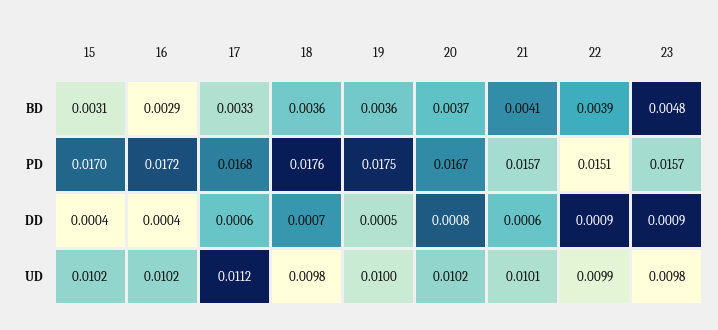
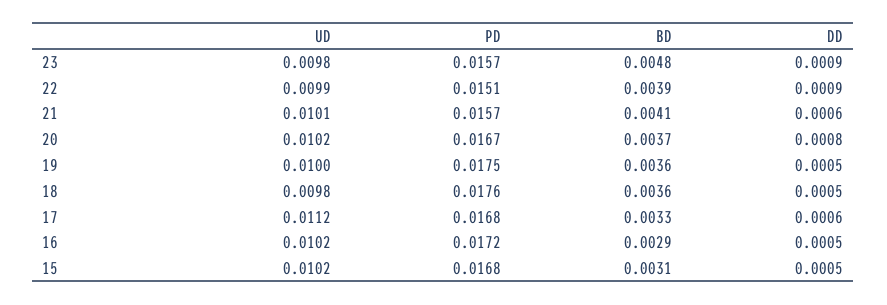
  {
    "15": {
      "BD": 0.0031,
-     "PD": 0.017,
+     "PD": 0.0168,
-     "DD": 0.0004,
+     "DD": 0.0005,
      "UD": 0.0102
    },
    "16": {
      "BD": 0.0029,
      "PD": 0.0172,
-     "DD": 0.0004,
+     "DD": 0.0005,
      "UD": 0.0102
    },
    "17": {
      "BD": 0.0033,
      "PD": 0.0168,
      "DD": 0.0006,
      "UD": 0.0112
    },
    "18": {
      "BD": 0.0036,
      "PD": 0.0176,
-     "DD": 0.0007,
+     "DD": 0.0005,
      "UD": 0.0098
    },
    "19": {
      "BD": 0.0036,
      "PD": 0.0175,
      "DD": 0.0005,
      "UD": 0.01
    },
    "20": {
      "BD": 0.0037,
      "PD": 0.0167,
      "DD": 0.0008,
      "UD": 0.0102
    },
    "21": {
      "BD": 0.0041,
      "PD": 0.0157,
      "DD": 0.0006,
      "UD": 0.0101
    },
    "22": {
      "BD": 0.0039,
      "PD": 0.0151,
      "DD": 0.0009,
      "UD": 0.0099
    },
    "23": {
      "BD": 0.0048,
      "PD": 0.0157,
      "DD": 0.0009,
      "UD": 0.0098
    }
  }

